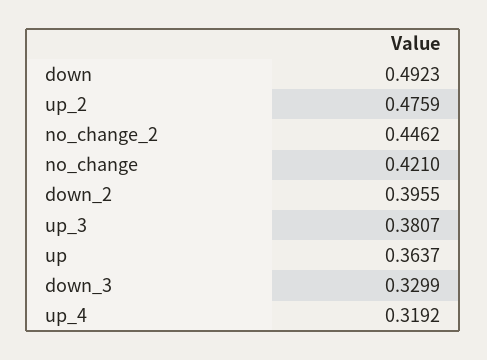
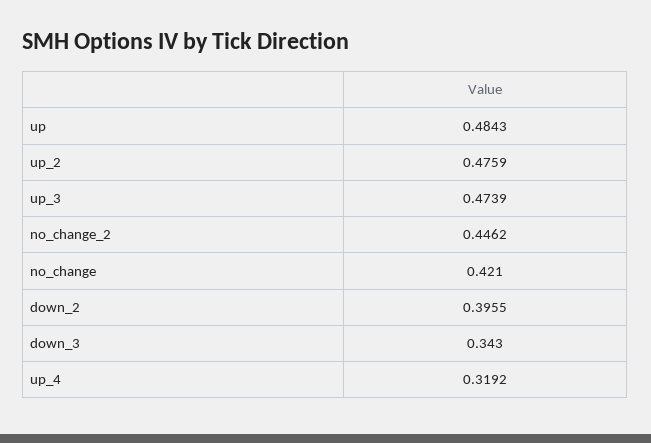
  {
-   "down": 0.4923,
    "up_2": 0.4759,
    "no_change_2": 0.4462,
    "no_change": 0.421,
    "down_2": 0.3955,
-   "up_3": 0.3807,
+   "up_3": 0.4739,
-   "up": 0.3637,
+   "up": 0.4843,
-   "down_3": 0.3299,
+   "down_3": 0.343,
    "up_4": 0.3192
  }

